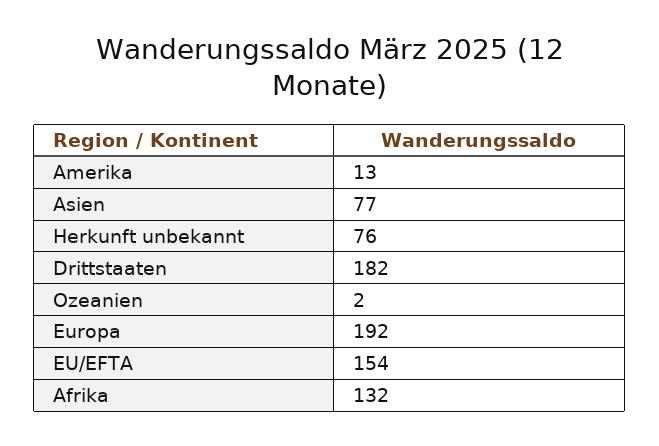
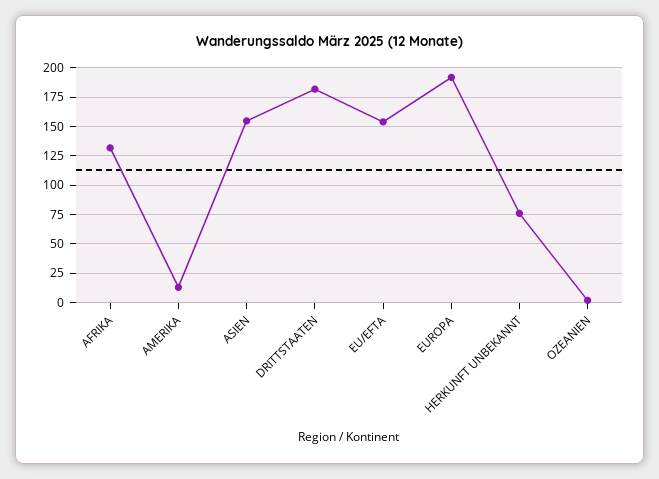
  {
    "Amerika": 13,
-   "Asien": 77,
+   "Asien": 150,
    "Herkunft unbekannt": 76,
    "Drittstaaten": 182,
    "Ozeanien": 2,
    "Europa": 192,
    "EU/EFTA": 154,
    "Afrika": 132
  }

